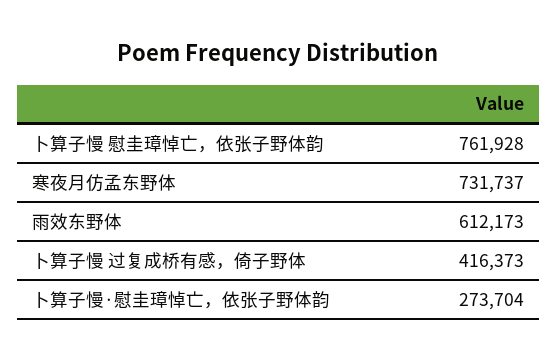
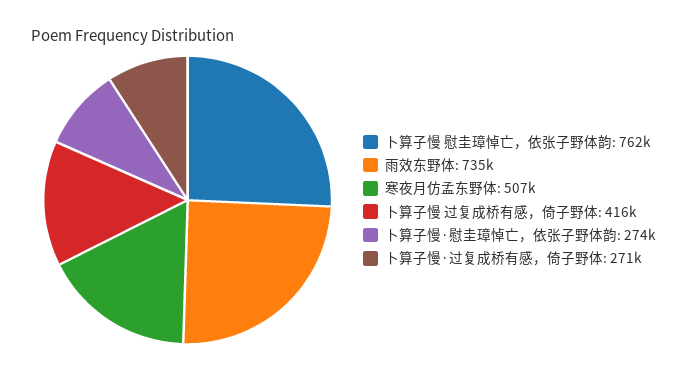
  {
    "卜算子慢 慰圭璋悼亡，依张子野体韵": 761928,
-   "寒夜月仿孟东野体": 731737,
+   "寒夜月仿孟东野体": 507000,
-   "雨效东野体": 612173,
+   "雨效东野体": 735000,
    "卜算子慢 过复成桥有感，倚子野体": 416373,
-   "卜算子慢·慰圭璋悼亡，依张子野体韵": 273704
+   "卜算子慢·慰圭璋悼亡，依张子野体韵": 273704,
+   "卜算子慢·过复成桥有感，倚子野体": 271000
  }

